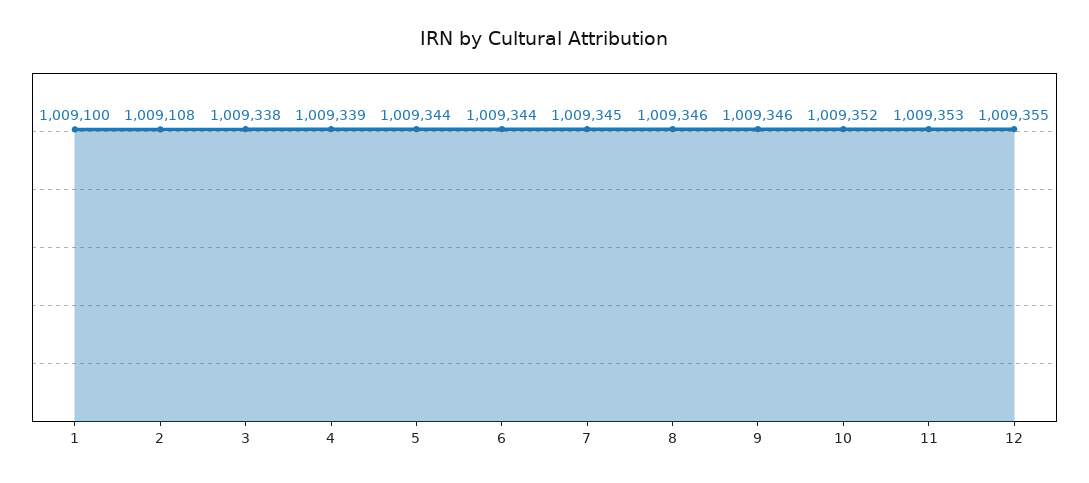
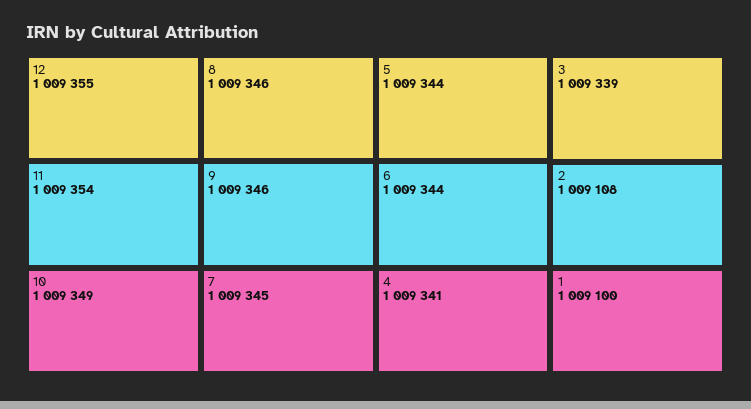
  {
    "1": 1009100,
    "2": 1009108,
-   "3": 1009338,
+   "3": 1009339,
-   "4": 1009339,
+   "4": 1009341,
    "5": 1009344,
    "6": 1009344,
    "7": 1009345,
    "8": 1009346,
    "9": 1009346,
-   "10": 1009352,
+   "10": 1009349,
-   "11": 1009353,
+   "11": 1009354,
    "12": 1009355
  }

